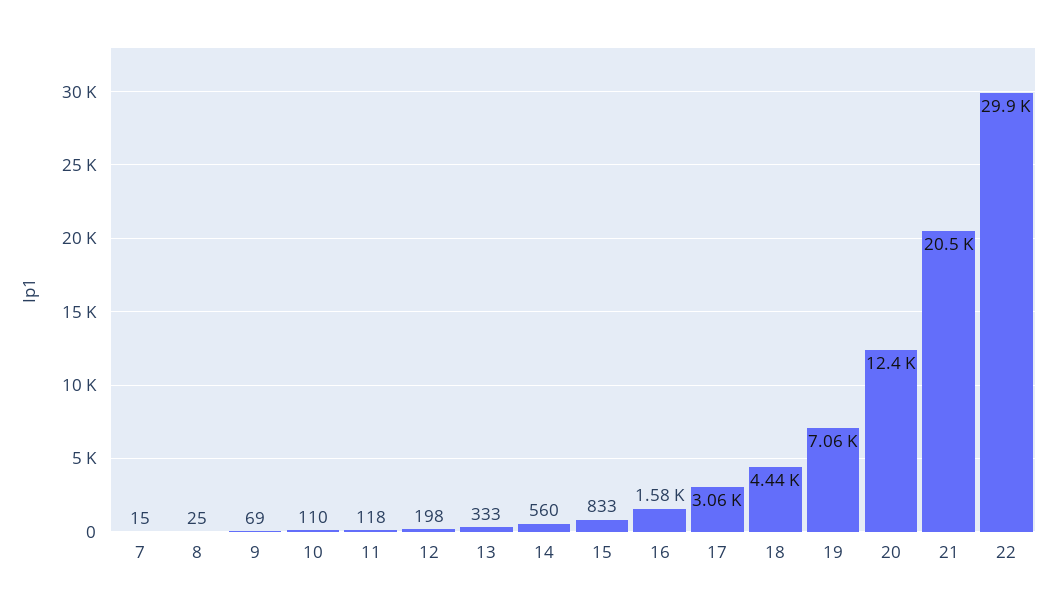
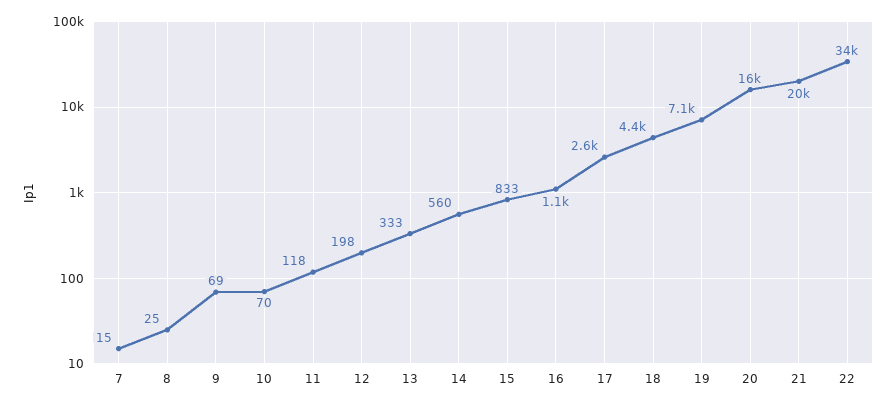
  {
    "7": 15,
    "8": 25,
    "9": 69,
-   "10": 110,
+   "10": 70,
    "11": 118,
    "12": 198,
    "13": 333,
    "14": 560,
    "15": 833,
-   "16": 1580,
+   "16": 1100,
-   "17": 3060,
+   "17": 2600,
    "18": 4440,
    "19": 7060,
-   "20": 12400,
+   "20": 16000,
    "21": 20500,
-   "22": 29900
+   "22": 34000
  }

